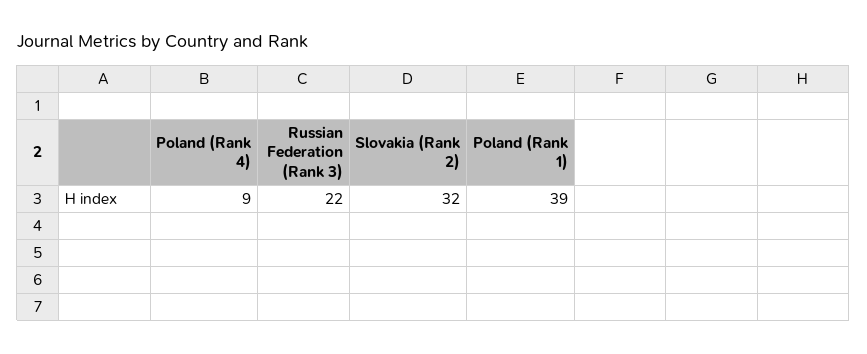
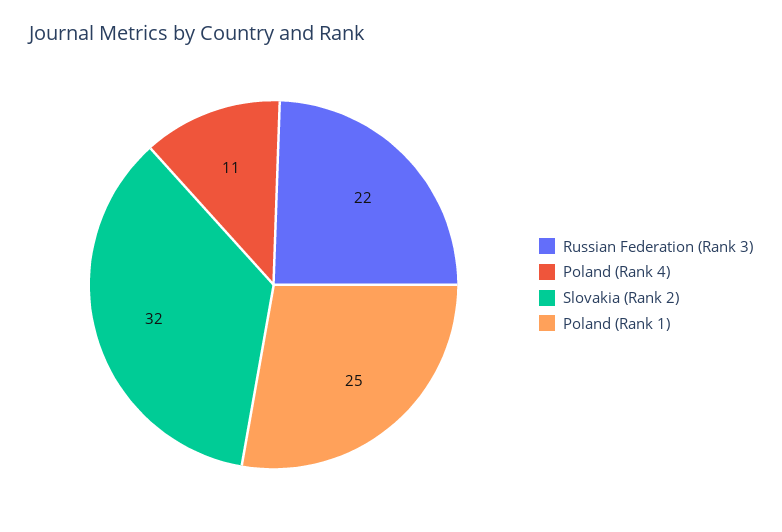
  {
-   "Poland (Rank 4)": 9,
+   "Poland (Rank 4)": 11,
    "Russian Federation (Rank 3)": 22,
    "Slovakia (Rank 2)": 32,
-   "Poland (Rank 1)": 39
+   "Poland (Rank 1)": 25
  }

